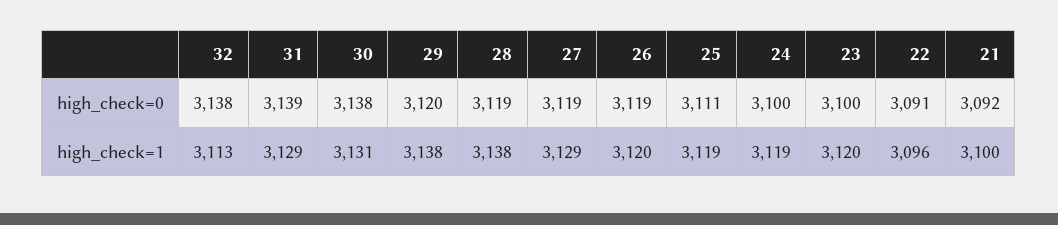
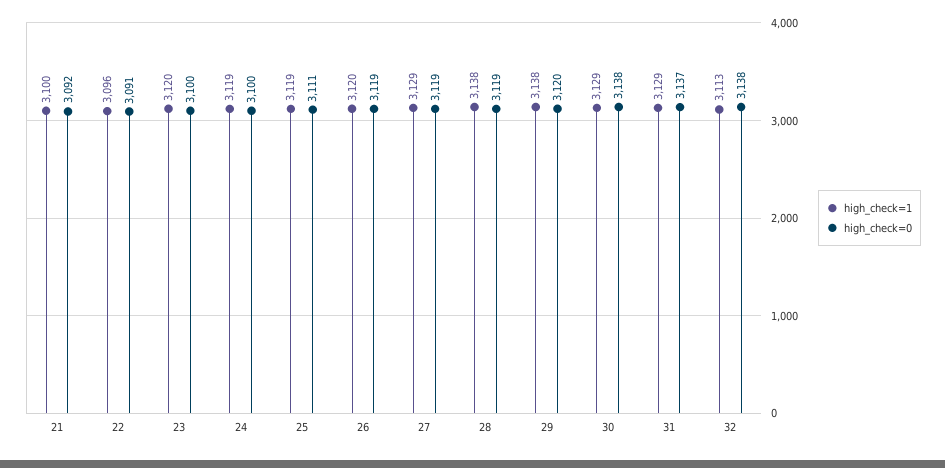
  {
    "high_check=0": {
      "32": 3138,
-     "31": 3139,
+     "31": 3137,
      "30": 3138,
      "29": 3120,
      "28": 3119,
      "27": 3119,
      "26": 3119,
      "25": 3111,
      "24": 3100,
      "23": 3100,
      "22": 3091,
      "21": 3092
    },
    "high_check=1": {
      "32": 3113,
      "31": 3129,
-     "30": 3131,
+     "30": 3129,
      "29": 3138,
      "28": 3138,
      "27": 3129,
      "26": 3120,
      "25": 3119,
      "24": 3119,
      "23": 3120,
      "22": 3096,
      "21": 3100
    }
  }

